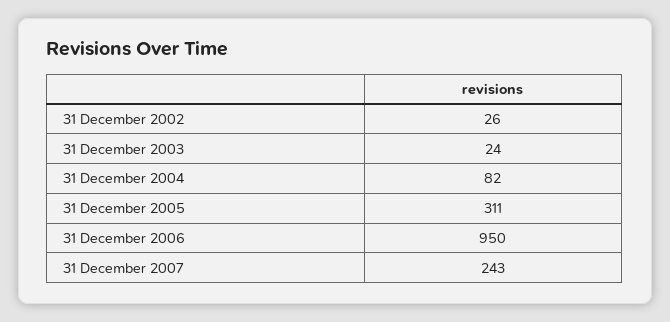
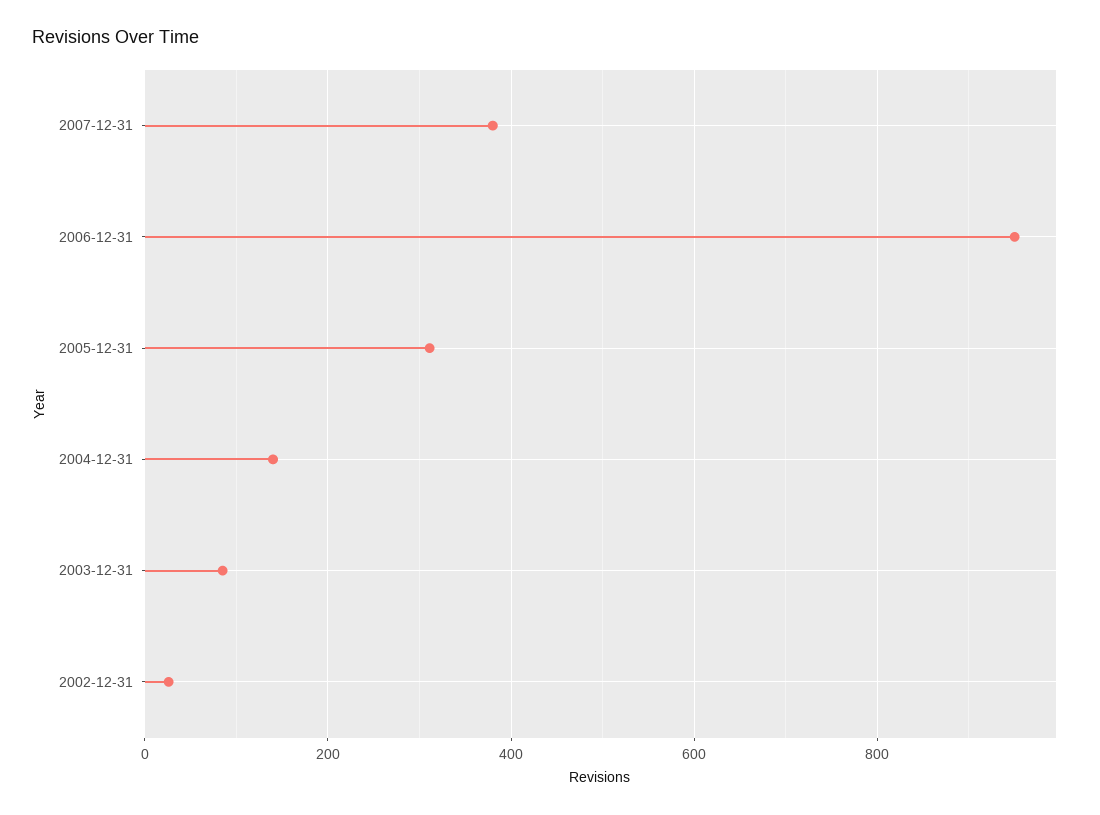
  {
    "31 December 2002": 26,
-   "31 December 2003": 24,
+   "31 December 2003": 80,
-   "31 December 2004": 82,
+   "31 December 2004": 140,
    "31 December 2005": 311,
    "31 December 2006": 950,
-   "31 December 2007": 243
+   "31 December 2007": 380
  }

